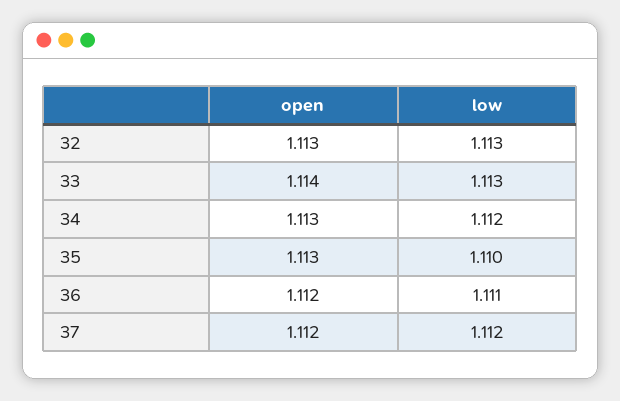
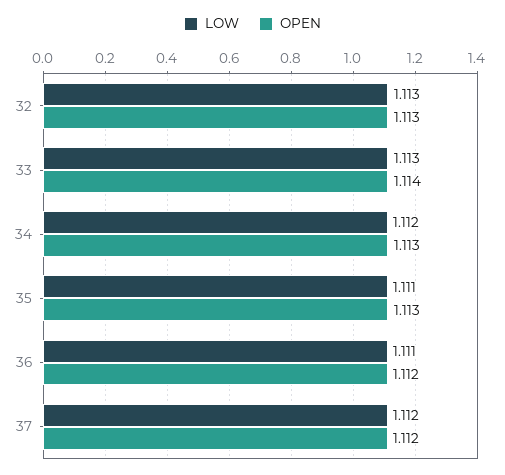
  {
    "open": {
      "32": 1.113,
      "33": 1.114,
      "34": 1.113,
      "35": 1.113,
      "36": 1.112,
      "37": 1.112
    },
    "low": {
      "32": 1.113,
      "33": 1.113,
      "34": 1.112,
-     "35": 1.11,
+     "35": 1.111,
      "36": 1.111,
      "37": 1.112
    }
  }

